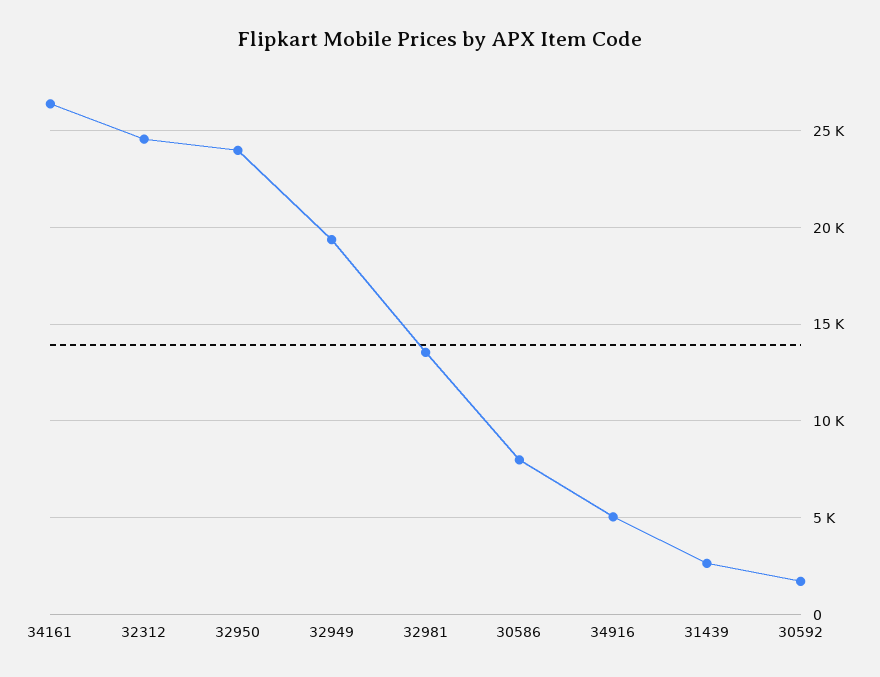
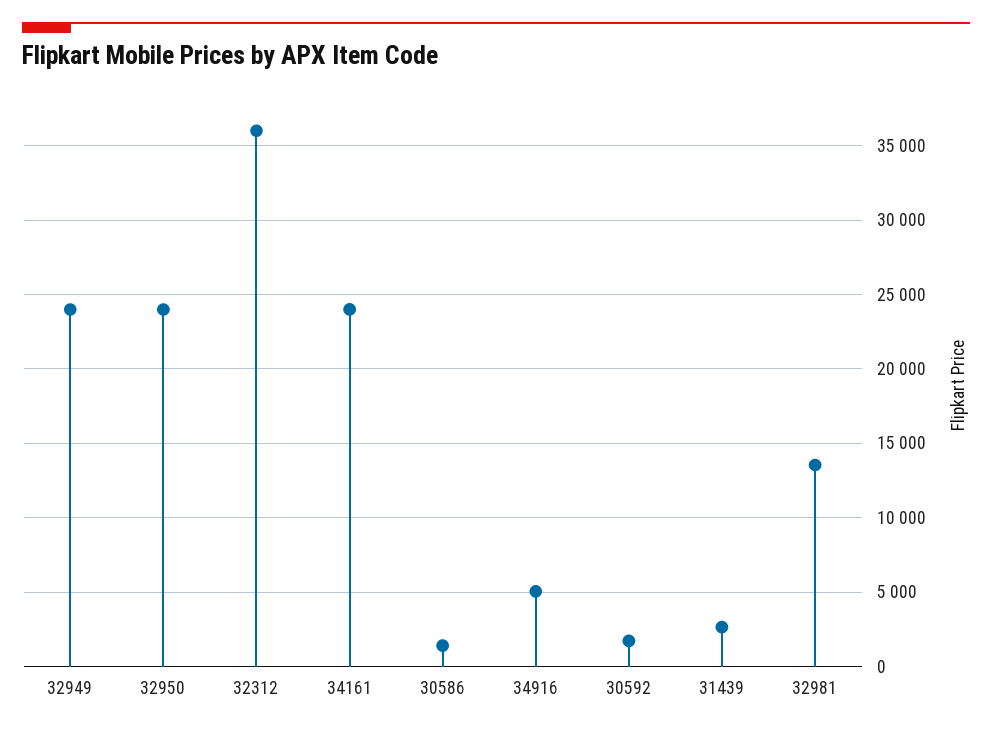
  {
-   "34161": 26500,
+   "34161": 24000,
-   "32312": 24500,
+   "32312": 36000,
    "32950": 24000,
-   "32949": 19500,
+   "32949": 24000,
    "32981": 13500,
-   "30586": 8000,
+   "30586": 1500,
    "34916": 5000,
    "31439": 2500,
    "30592": 1500
  }

